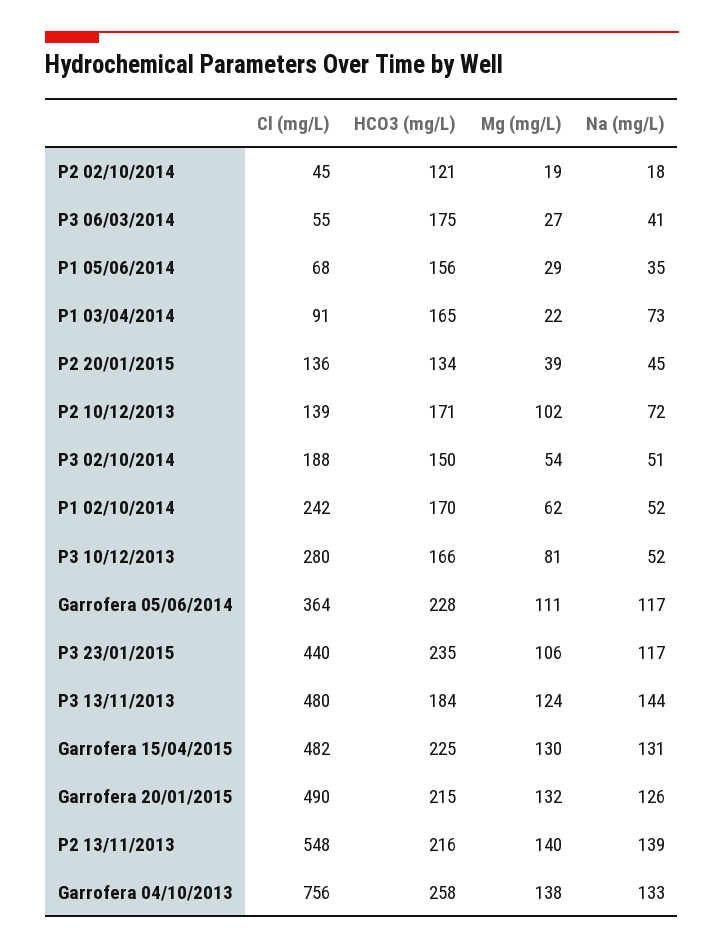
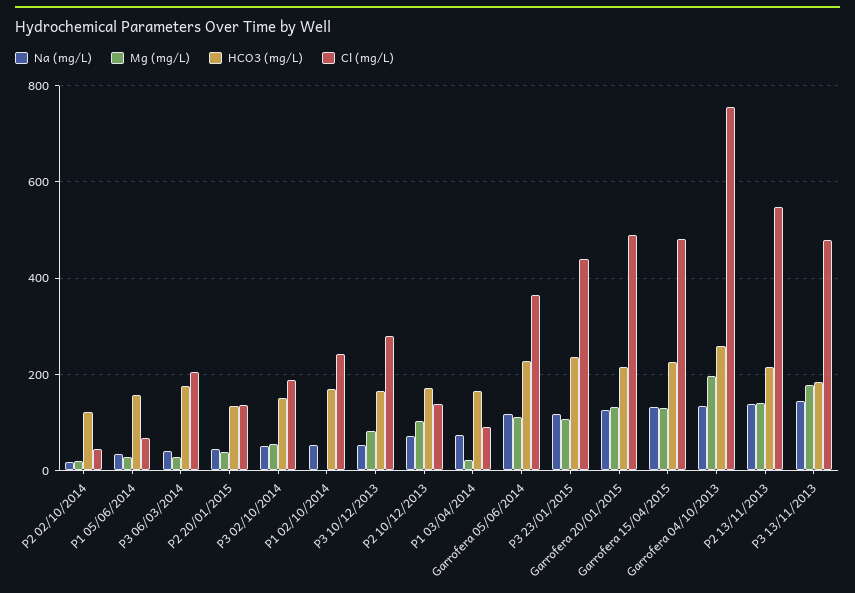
  {
    "Cl (mg/L)": {
      "P2 02/10/2014": 45,
-     "P3 06/03/2014": 55,
+     "P3 06/03/2014": 200,
      "P1 05/06/2014": 68,
      "P1 03/04/2014": 91,
      "P2 20/01/2015": 136,
      "P2 10/12/2013": 139,
      "P3 02/10/2014": 188,
      "P1 02/10/2014": 242,
      "P3 10/12/2013": 280,
      "Garrofera 05/06/2014": 364,
      "P3 23/01/2015": 440,
      "P3 13/11/2013": 480,
      "Garrofera 15/04/2015": 482,
      "Garrofera 20/01/2015": 490,
      "P2 13/11/2013": 548,
      "Garrofera 04/10/2013": 756
    },
    "HCO3 (mg/L)": {
      "P2 02/10/2014": 121,
      "P3 06/03/2014": 175,
      "P1 05/06/2014": 156,
      "P1 03/04/2014": 165,
      "P2 20/01/2015": 134,
      "P2 10/12/2013": 171,
      "P3 02/10/2014": 150,
      "P1 02/10/2014": 170,
      "P3 10/12/2013": 166,
      "Garrofera 05/06/2014": 228,
      "P3 23/01/2015": 235,
      "P3 13/11/2013": 184,
      "Garrofera 15/04/2015": 225,
      "Garrofera 20/01/2015": 215,
      "P2 13/11/2013": 216,
      "Garrofera 04/10/2013": 258
    },
    "Mg (mg/L)": {
      "P2 02/10/2014": 19,
      "P3 06/03/2014": 27,
      "P1 05/06/2014": 29,
      "P1 03/04/2014": 22,
      "P2 20/01/2015": 39,
      "P2 10/12/2013": 102,
      "P3 02/10/2014": 54,
-     "P1 02/10/2014": 62,
+     "P1 02/10/2014": 0,
      "P3 10/12/2013": 81,
      "Garrofera 05/06/2014": 111,
      "P3 23/01/2015": 106,
-     "P3 13/11/2013": 124,
+     "P3 13/11/2013": 180,
      "Garrofera 15/04/2015": 130,
      "Garrofera 20/01/2015": 132,
      "P2 13/11/2013": 140,
-     "Garrofera 04/10/2013": 138
+     "Garrofera 04/10/2013": 200
    },
    "Na (mg/L)": {
      "P2 02/10/2014": 18,
      "P3 06/03/2014": 41,
      "P1 05/06/2014": 35,
      "P1 03/04/2014": 73,
      "P2 20/01/2015": 45,
      "P2 10/12/2013": 72,
      "P3 02/10/2014": 51,
      "P1 02/10/2014": 52,
      "P3 10/12/2013": 52,
      "Garrofera 05/06/2014": 117,
      "P3 23/01/2015": 117,
      "P3 13/11/2013": 144,
      "Garrofera 15/04/2015": 131,
      "Garrofera 20/01/2015": 126,
      "P2 13/11/2013": 139,
      "Garrofera 04/10/2013": 133
    }
  }

